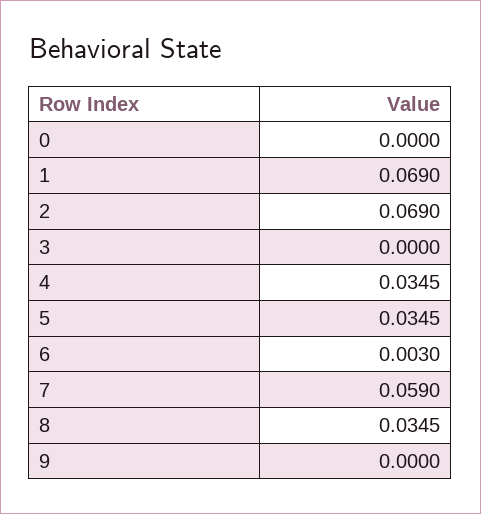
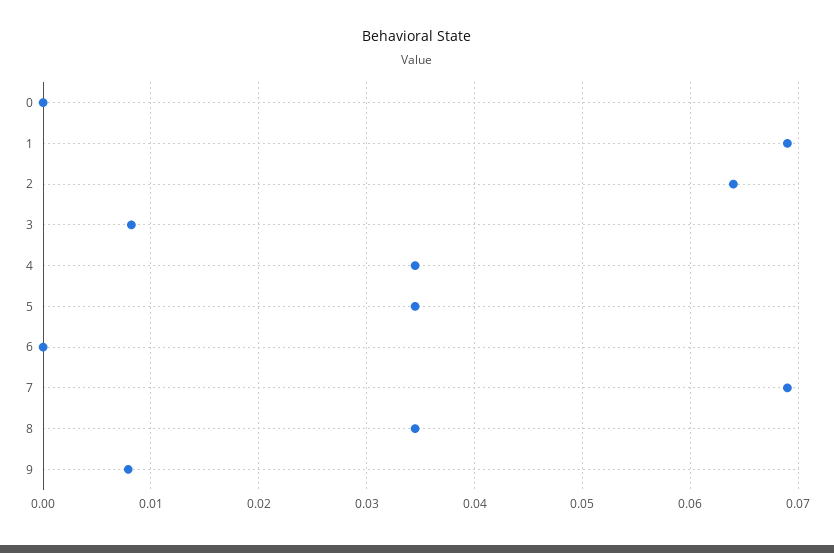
  {
    "0": 0,
    "1": 0.069,
-   "2": 0.069,
+   "2": 0.064,
-   "3": 0,
+   "3": 0.008,
    "4": 0.0345,
    "5": 0.0345,
-   "6": 0.003,
+   "6": 0,
-   "7": 0.059,
+   "7": 0.069,
    "8": 0.0345,
-   "9": 0
+   "9": 0.008
  }

